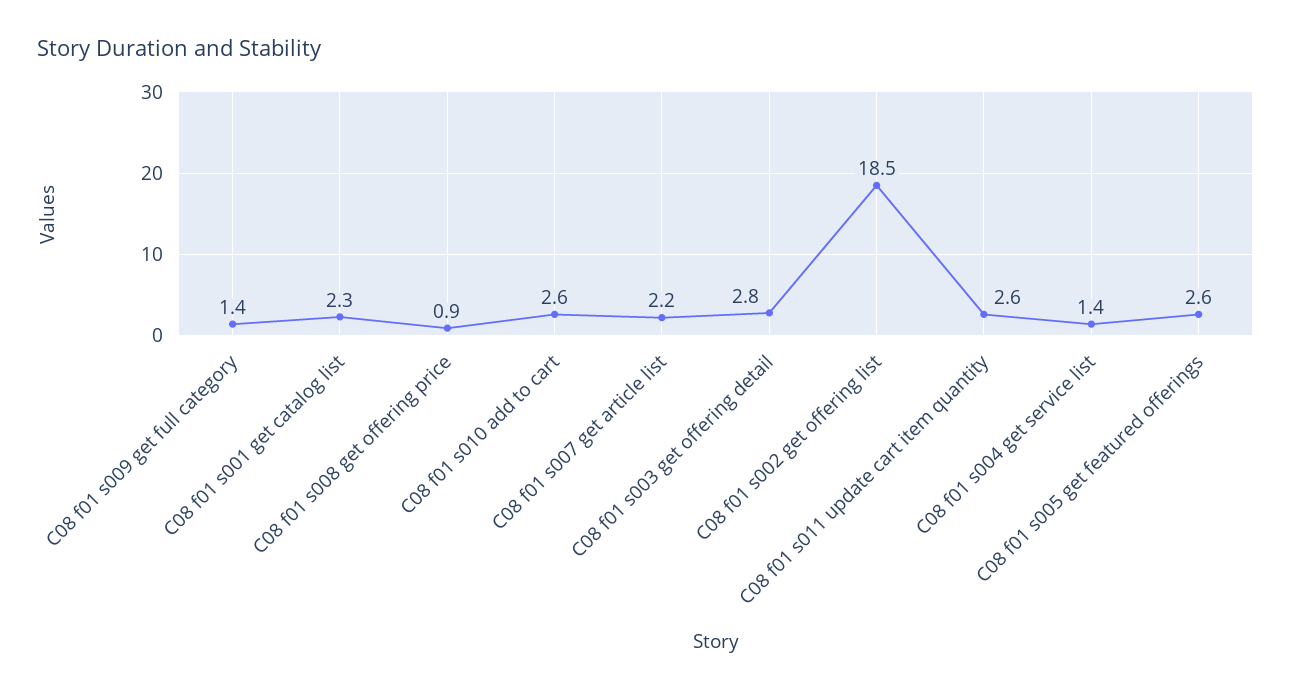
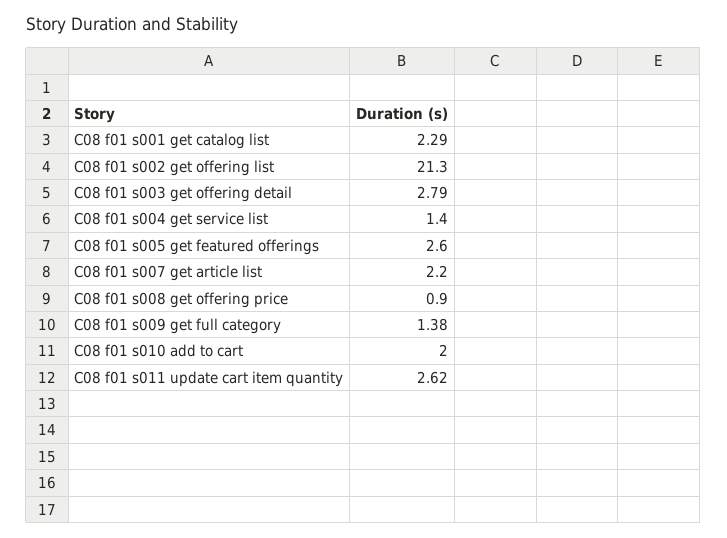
  {
    "C08 f01 s009 get full category": 1.38,
    "C08 f01 s001 get catalog list": 2.29,
    "C08 f01 s008 get offering price": 0.9,
-   "C08 f01 s010 add to cart": 2.6,
+   "C08 f01 s010 add to cart": 2,
    "C08 f01 s007 get article list": 2.2,
    "C08 f01 s003 get offering detail": 2.79,
-   "C08 f01 s002 get offering list": 18.5,
+   "C08 f01 s002 get offering list": 21.3,
    "C08 f01 s011 update cart item quantity": 2.62,
    "C08 f01 s004 get service list": 1.4,
    "C08 f01 s005 get featured offerings": 2.6
  }

